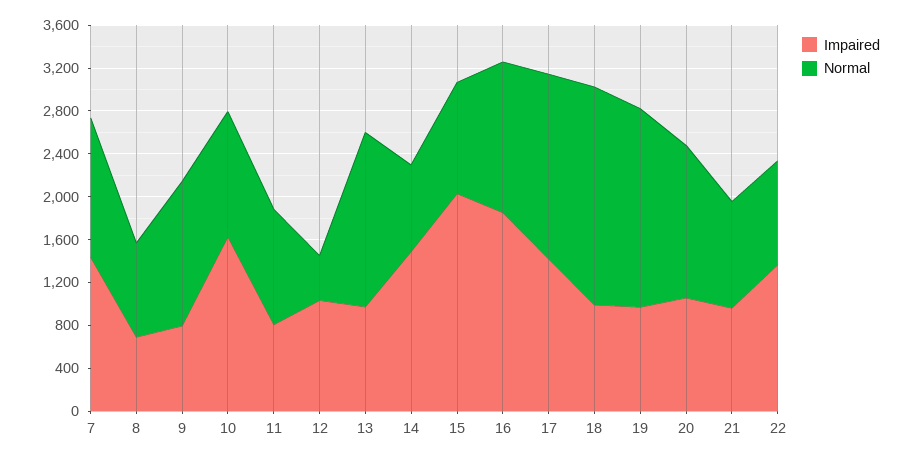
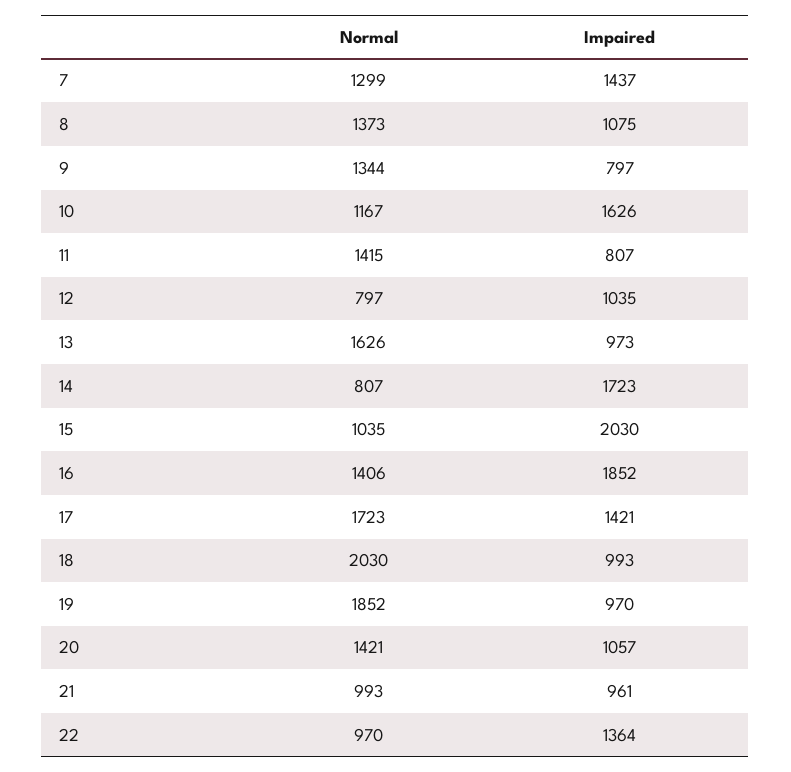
  {
    "Impaired": {
      "7": 1437,
-     "8": 700,
+     "8": 1075,
      "9": 797,
      "10": 1626,
      "11": 807,
      "12": 1035,
      "13": 973,
-     "14": 1500,
+     "14": 1723,
      "15": 2030,
      "16": 1852,
      "17": 1421,
      "18": 993,
      "19": 970,
      "20": 1057,
      "21": 961,
      "22": 1364
    },
    "Normal": {
      "7": 1299,
-     "8": 900,
+     "8": 1373,
      "9": 1344,
      "10": 1167,
-     "11": 1100,
+     "11": 1415,
-     "12": 400,
+     "12": 797,
      "13": 1626,
      "14": 807,
      "15": 1035,
      "16": 1406,
      "17": 1723,
      "18": 2030,
      "19": 1852,
      "20": 1421,
      "21": 993,
      "22": 970
    }
  }

